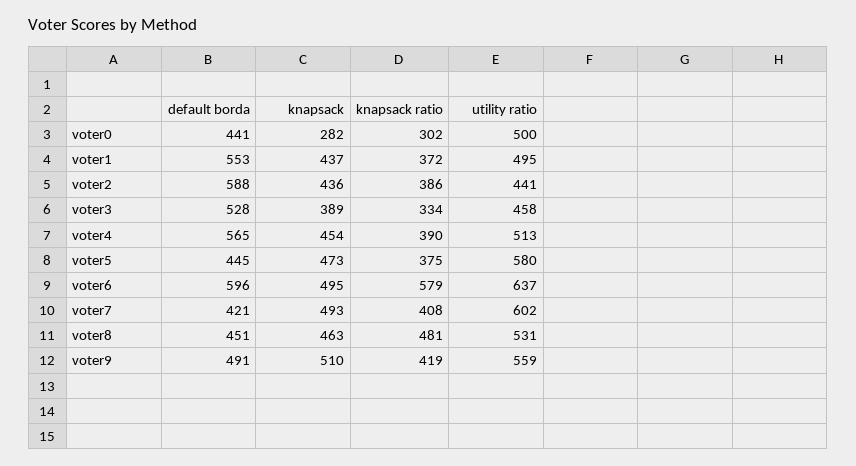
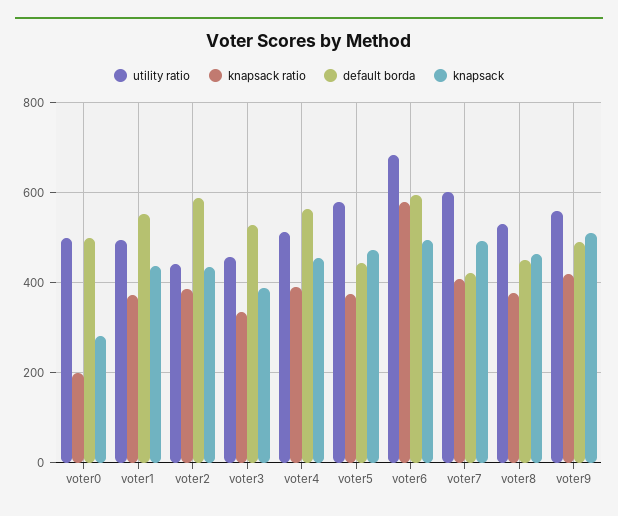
  {
    "default borda": {
-     "voter0": 441,
+     "voter0": 500,
      "voter1": 553,
      "voter2": 588,
      "voter3": 528,
      "voter4": 565,
      "voter5": 445,
      "voter6": 596,
      "voter7": 421,
      "voter8": 451,
      "voter9": 491
    },
    "knapsack": {
      "voter0": 282,
      "voter1": 437,
      "voter2": 436,
      "voter3": 389,
      "voter4": 454,
      "voter5": 473,
      "voter6": 495,
      "voter7": 493,
      "voter8": 463,
      "voter9": 510
    },
    "knapsack ratio": {
-     "voter0": 302,
+     "voter0": 200,
      "voter1": 372,
      "voter2": 386,
      "voter3": 334,
      "voter4": 390,
      "voter5": 375,
      "voter6": 579,
      "voter7": 408,
-     "voter8": 481,
+     "voter8": 380,
      "voter9": 419
    },
    "utility ratio": {
      "voter0": 500,
      "voter1": 495,
      "voter2": 441,
      "voter3": 458,
      "voter4": 513,
      "voter5": 580,
-     "voter6": 637,
+     "voter6": 680,
      "voter7": 602,
      "voter8": 531,
      "voter9": 559
    }
  }

